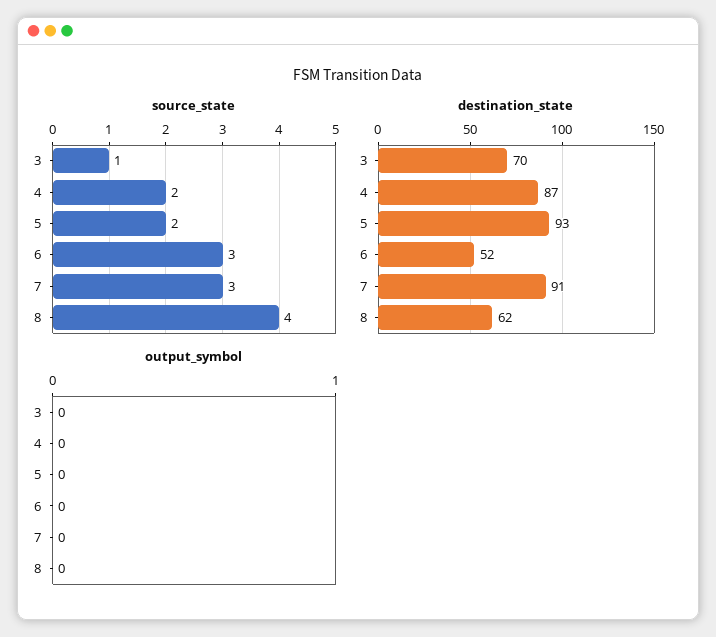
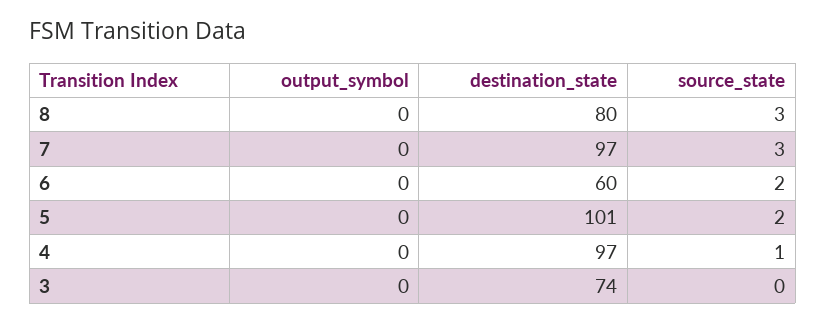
  {
    "source_state": {
-     "3": 1,
+     "3": 0,
-     "4": 2,
+     "4": 1,
      "5": 2,
-     "6": 3,
+     "6": 2,
      "7": 3,
-     "8": 4
+     "8": 3
    },
    "destination_state": {
-     "3": 70,
+     "3": 74,
-     "4": 87,
+     "4": 97,
-     "5": 93,
+     "5": 101,
-     "6": 52,
+     "6": 60,
-     "7": 91,
+     "7": 97,
-     "8": 62
+     "8": 80
    },
    "output_symbol": {
      "3": 0,
      "4": 0,
      "5": 0,
      "6": 0,
      "7": 0,
      "8": 0
    }
  }

